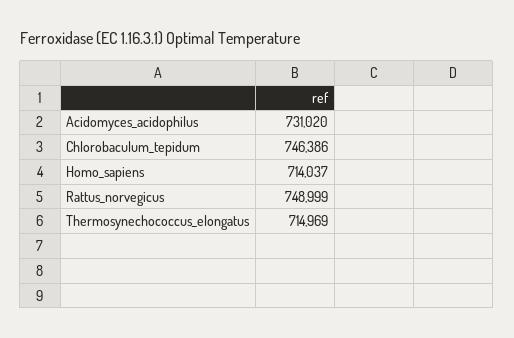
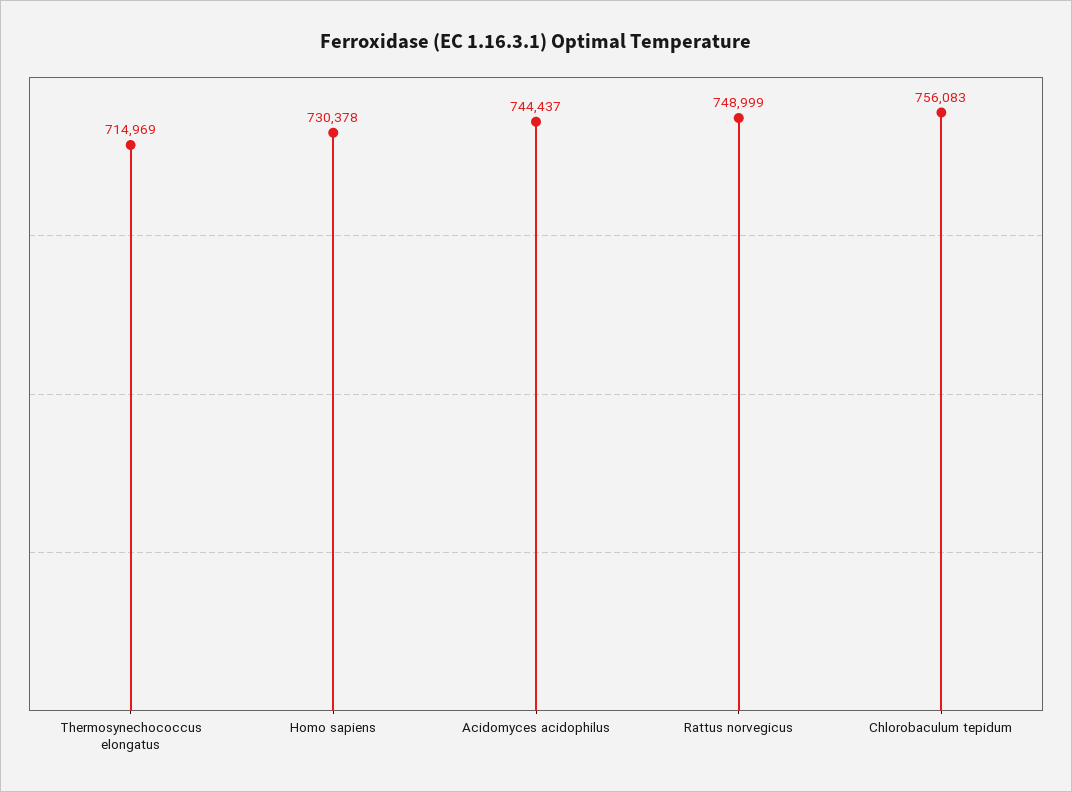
  {
-   "Acidomyces_acidophilus": 731020,
+   "Acidomyces_acidophilus": 744437,
-   "Chlorobaculum_tepidum": 746386,
+   "Chlorobaculum_tepidum": 756083,
-   "Homo_sapiens": 714037,
+   "Homo_sapiens": 730378,
    "Rattus_norvegicus": 748999,
    "Thermosynechococcus_elongatus": 714969
  }

